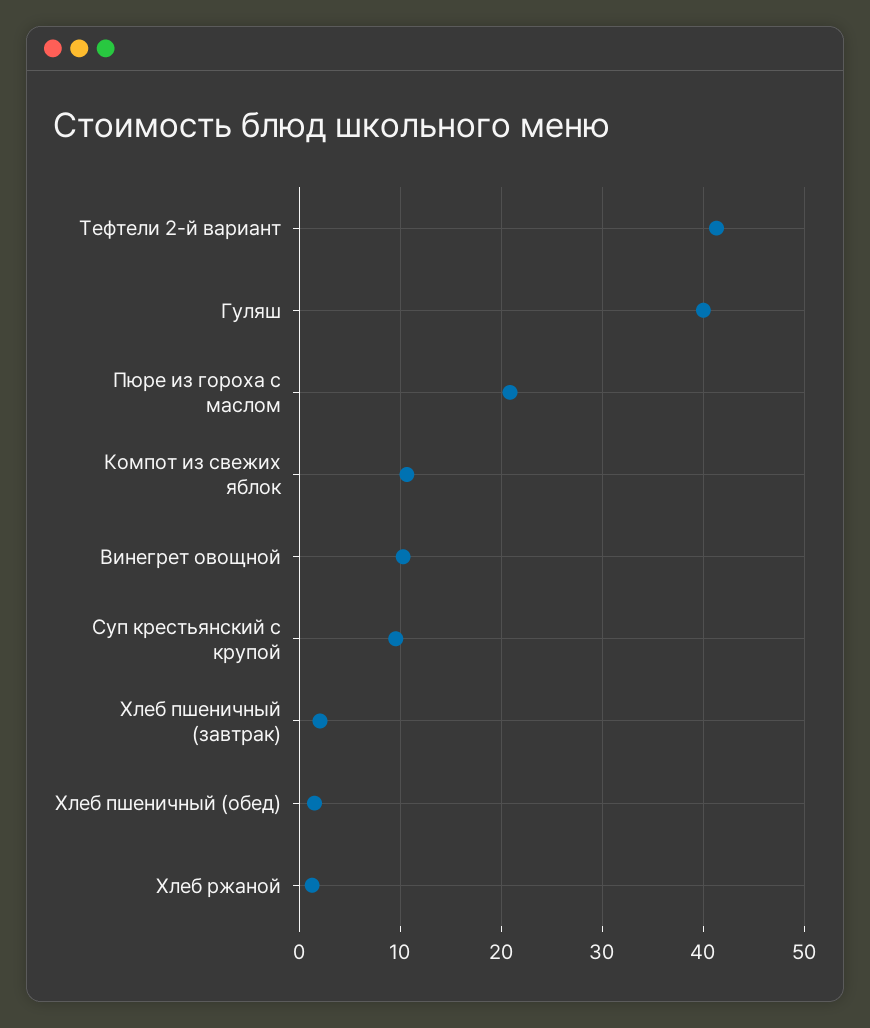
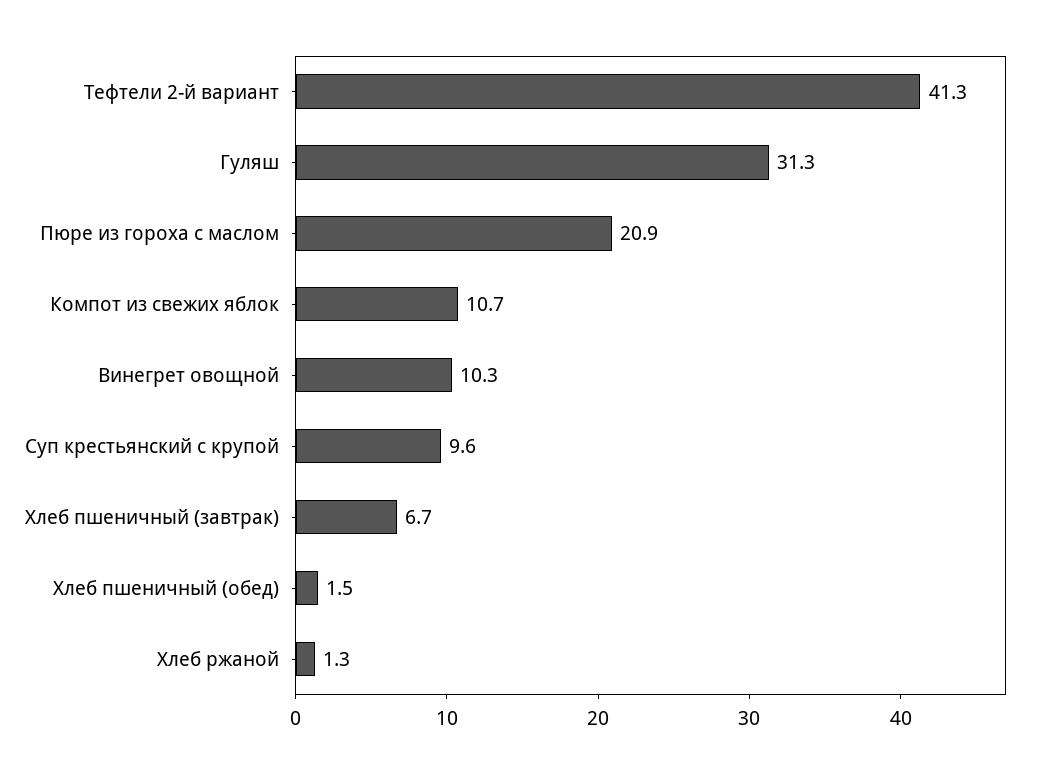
  {
    "Тефтели 2-й вариант": 41.3,
-   "Гуляш": 40,
+   "Гуляш": 31.3,
    "Пюре из гороха с маслом": 20.9,
    "Компот из свежих яблок": 10.7,
    "Винегрет овощной": 10.3,
    "Суп крестьянский с крупой": 9.6,
-   "Хлеб пшеничный (завтрак)": 2,
+   "Хлеб пшеничный (завтрак)": 6.7,
    "Хлеб пшеничный (обед)": 1.5,
    "Хлеб ржаной": 1.3
  }

